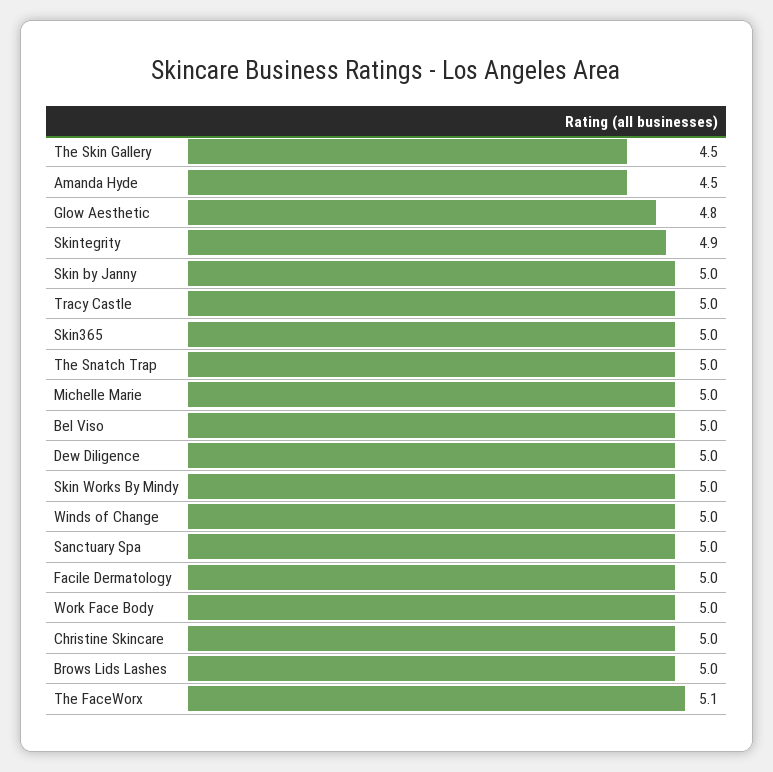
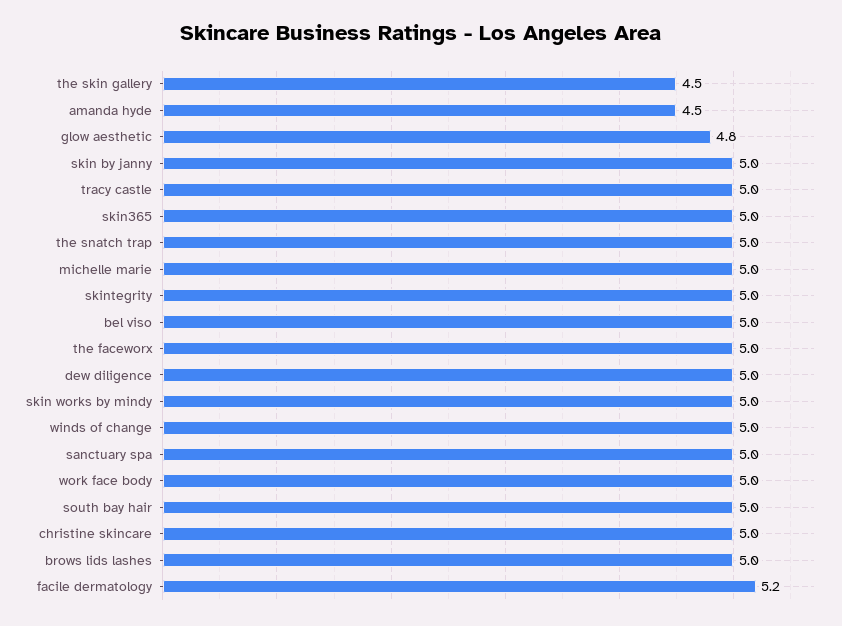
  {
    "The Skin Gallery": 4.5,
    "Amanda Hyde": 4.5,
    "Glow Aesthetic": 4.8,
-   "Skintegrity": 4.9,
+   "Skintegrity": 5,
    "Skin by Janny": 5,
    "Tracy Castle": 5,
    "Skin365": 5,
    "The Snatch Trap": 5,
    "Michelle Marie": 5,
    "Bel Viso": 5,
    "Dew Diligence": 5,
    "Skin Works By Mindy": 5,
    "Winds of Change": 5,
    "Sanctuary Spa": 5,
-   "Facile Dermatology": 5,
+   "Facile Dermatology": 5.2,
    "Work Face Body": 5,
    "Christine Skincare": 5,
    "Brows Lids Lashes": 5,
-   "The FaceWorx": 5.1
+   "The FaceWorx": 5,
+   "south bay hair": 5
  }

